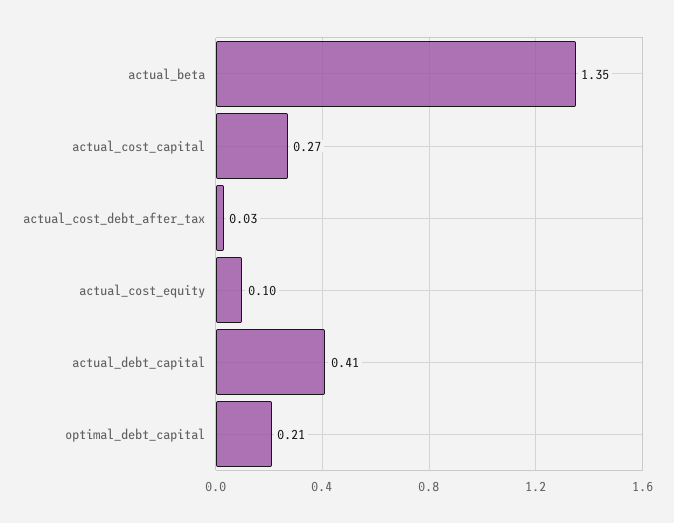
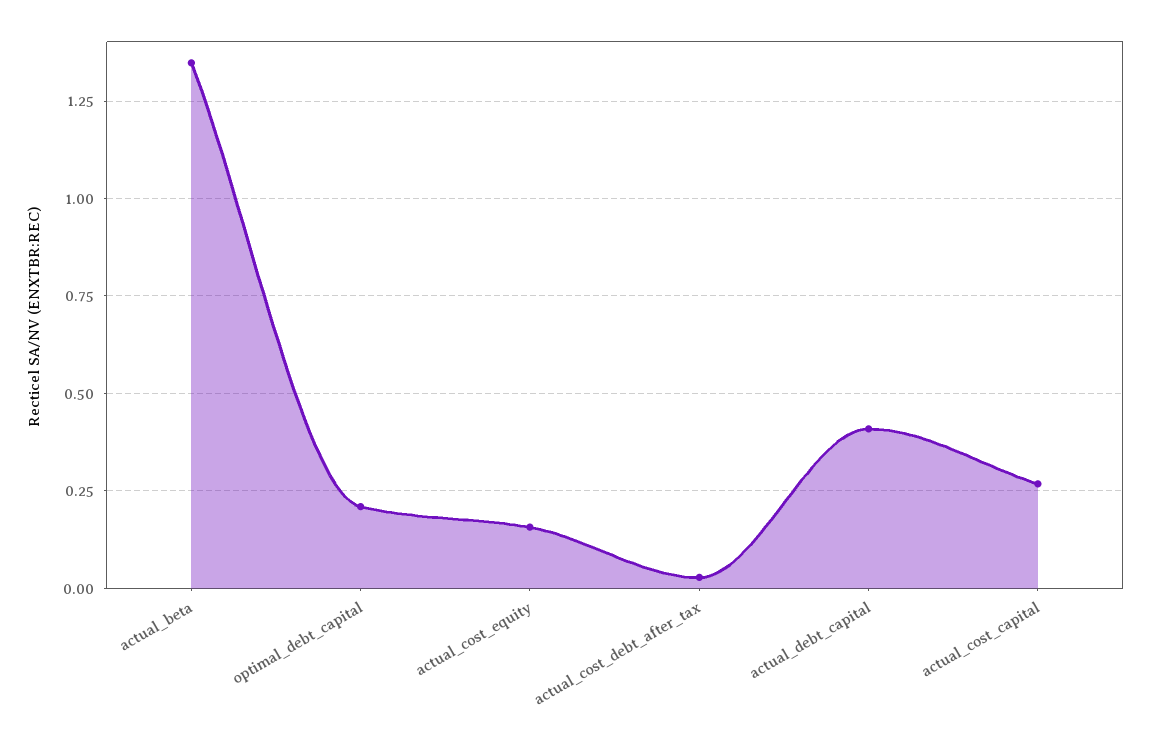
  {
    "actual_beta": 1.35,
    "actual_cost_capital": 0.27,
    "actual_cost_debt_after_tax": 0.03,
-   "actual_cost_equity": 0.1,
+   "actual_cost_equity": 0.15,
    "actual_debt_capital": 0.41,
    "optimal_debt_capital": 0.21
  }

